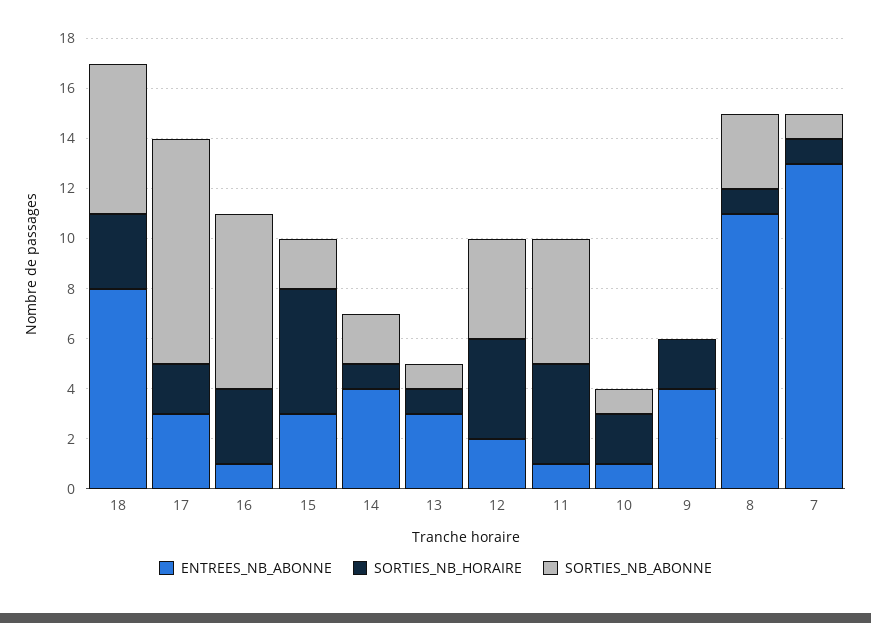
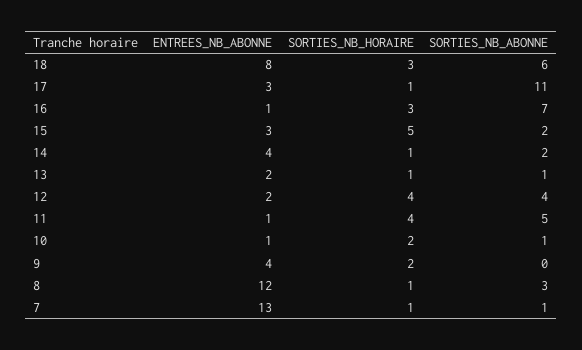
  {
    "ENTREES_NB_ABONNE": {
      "18": 8,
      "17": 3,
      "16": 1,
      "15": 3,
      "14": 4,
-     "13": 3,
+     "13": 2,
      "12": 2,
      "11": 1,
      "10": 1,
      "9": 4,
-     "8": 11,
+     "8": 12,
      "7": 13
    },
    "SORTIES_NB_HORAIRE": {
      "18": 3,
-     "17": 2,
+     "17": 1,
      "16": 3,
      "15": 5,
      "14": 1,
      "13": 1,
      "12": 4,
      "11": 4,
      "10": 2,
      "9": 2,
      "8": 1,
      "7": 1
    },
    "SORTIES_NB_ABONNE": {
      "18": 6,
-     "17": 9,
+     "17": 11,
      "16": 7,
      "15": 2,
      "14": 2,
      "13": 1,
      "12": 4,
      "11": 5,
      "10": 1,
      "9": 0,
      "8": 3,
      "7": 1
    }
  }

